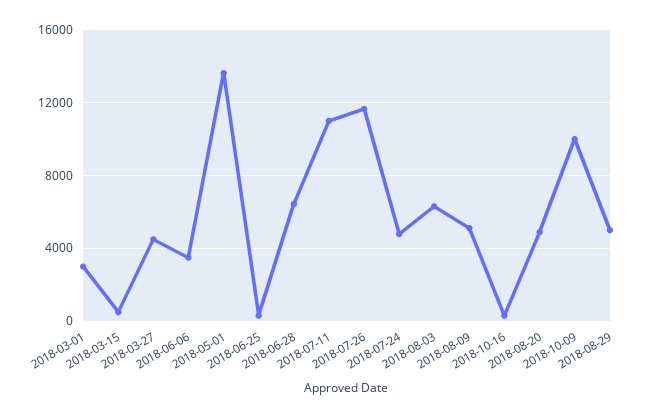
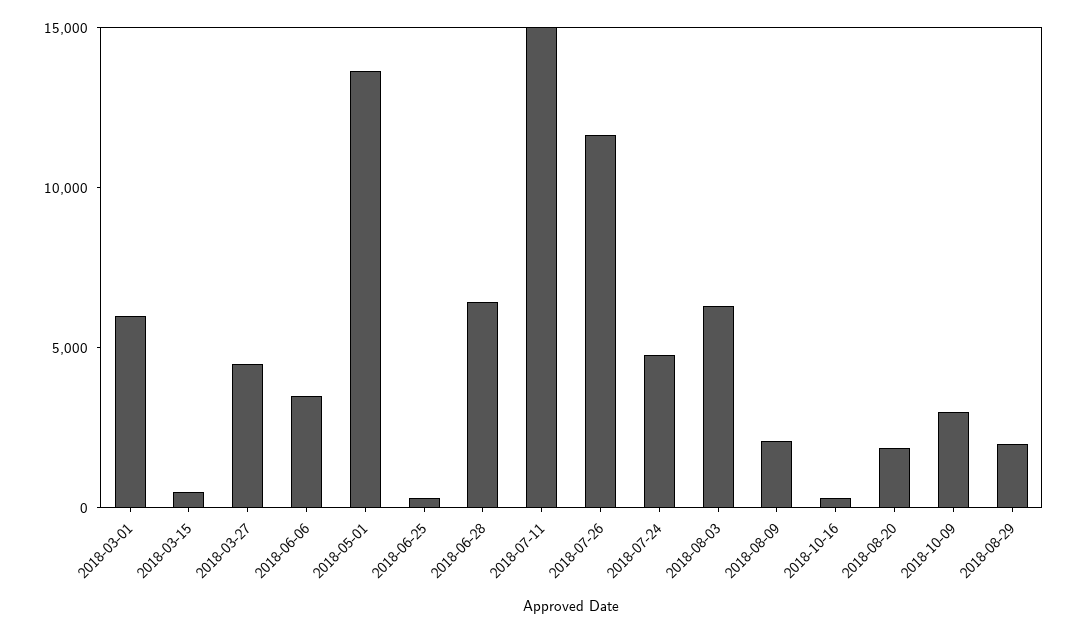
  {
-   "2018-03-01": 3000,
+   "2018-03-01": 6000,
    "2018-03-15": 500,
    "2018-03-27": 4500,
    "2018-06-06": 3500,
    "2018-05-01": 13500,
    "2018-06-25": 500,
    "2018-06-28": 6500,
-   "2018-07-11": 11000,
+   "2018-07-11": 15000,
    "2018-07-26": 11500,
    "2018-07-24": 5000,
    "2018-08-03": 6500,
-   "2018-08-09": 5000,
+   "2018-08-09": 2000,
    "2018-10-16": 500,
-   "2018-08-20": 5000,
+   "2018-08-20": 2000,
-   "2018-10-09": 10000,
+   "2018-10-09": 3000,
-   "2018-08-29": 5000
+   "2018-08-29": 2000
  }

